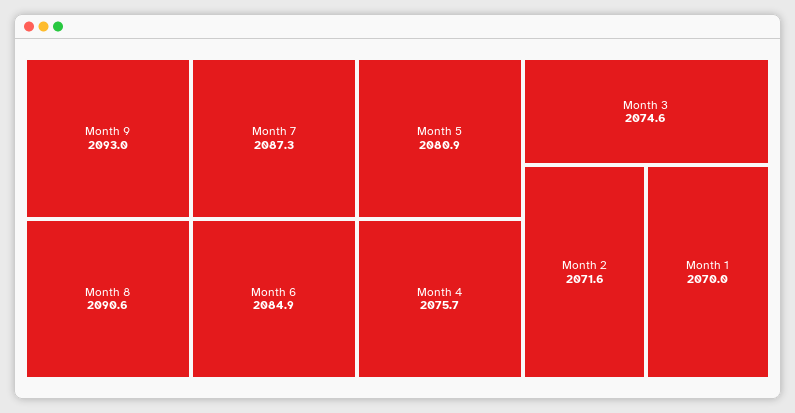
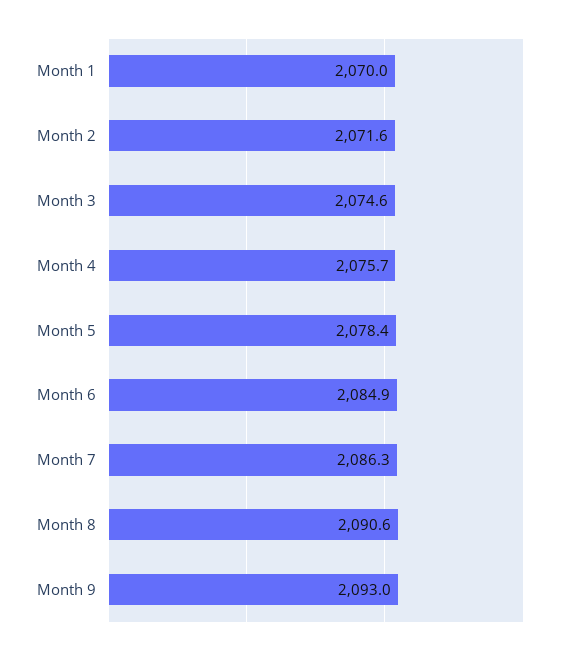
  {
    "Month 9": 2093,
    "Month 8": 2090.6,
-   "Month 7": 2087.3,
+   "Month 7": 2086.3,
    "Month 6": 2084.9,
-   "Month 5": 2080.9,
+   "Month 5": 2078.4,
    "Month 4": 2075.7,
    "Month 3": 2074.6,
    "Month 2": 2071.6,
    "Month 1": 2070
  }

